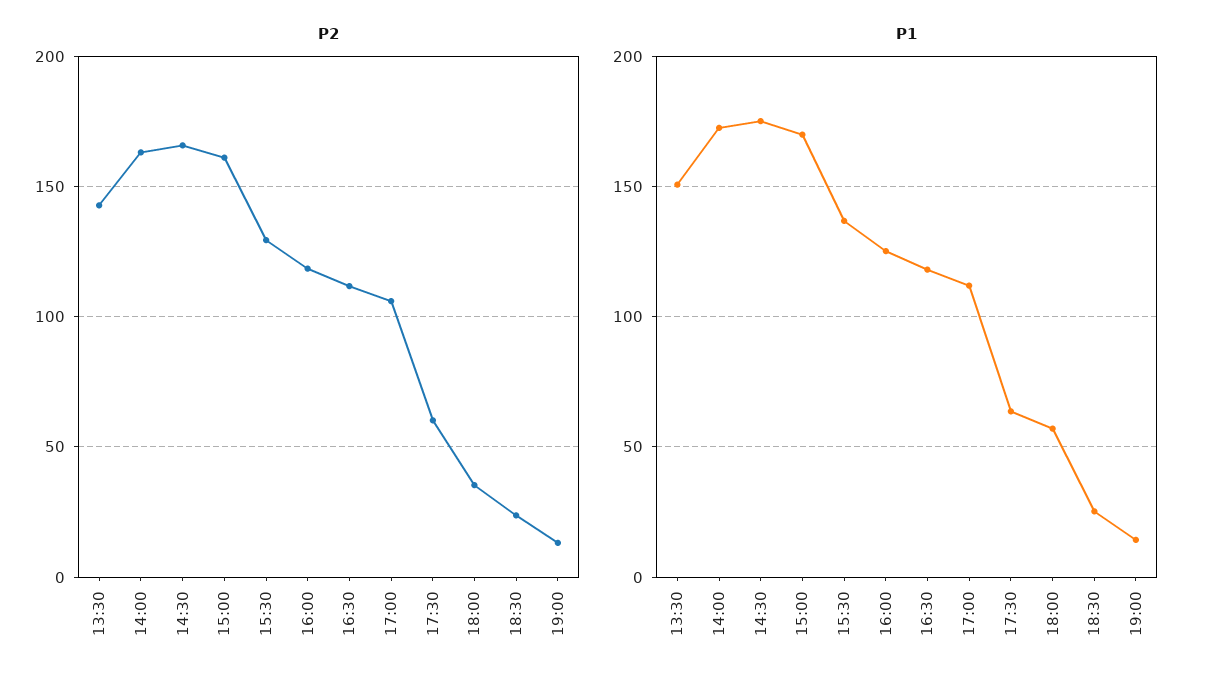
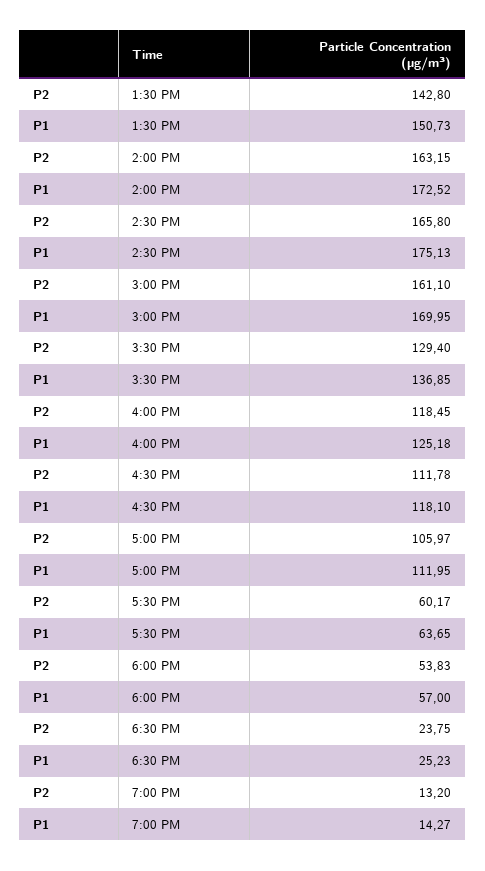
  {
    "P2": {
      "13:30": 142.8,
      "14:00": 163.15,
      "14:30": 165.8,
      "15:00": 161.1,
      "15:30": 129.4,
      "16:00": 118.45,
      "16:30": 111.78,
      "17:00": 105.97,
      "17:30": 60.17,
-     "18:00": 35,
+     "18:00": 53.83,
      "18:30": 23.75,
      "19:00": 13.2
    },
    "P1": {
      "13:30": 150.73,
      "14:00": 172.52,
      "14:30": 175.13,
      "15:00": 169.95,
      "15:30": 136.85,
      "16:00": 125.18,
      "16:30": 118.1,
      "17:00": 111.95,
      "17:30": 63.65,
      "18:00": 57,
      "18:30": 25.23,
      "19:00": 14.27
    }
  }

